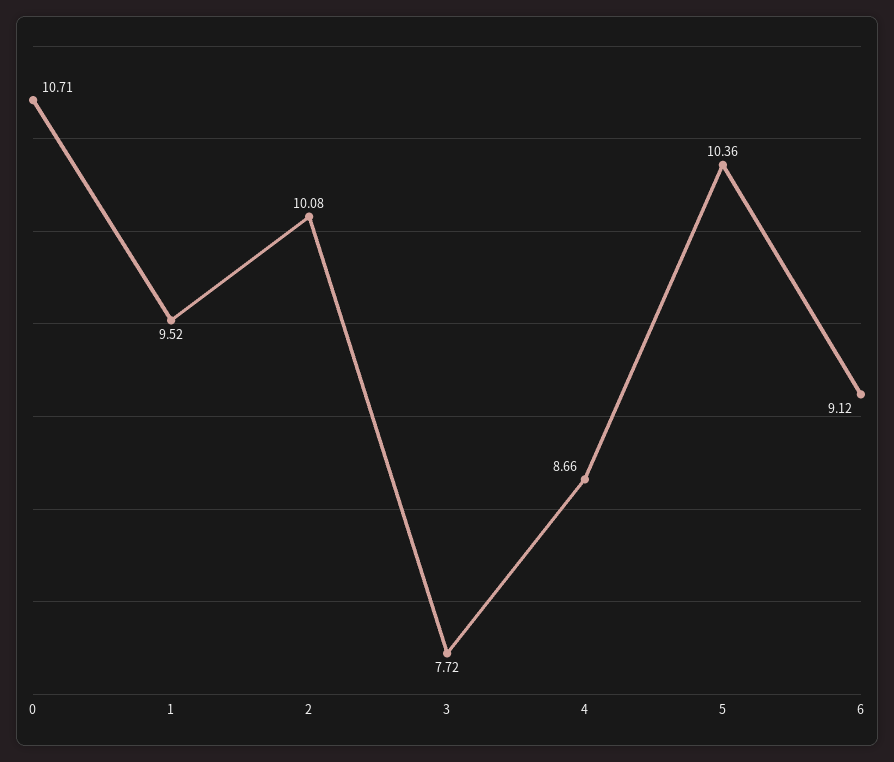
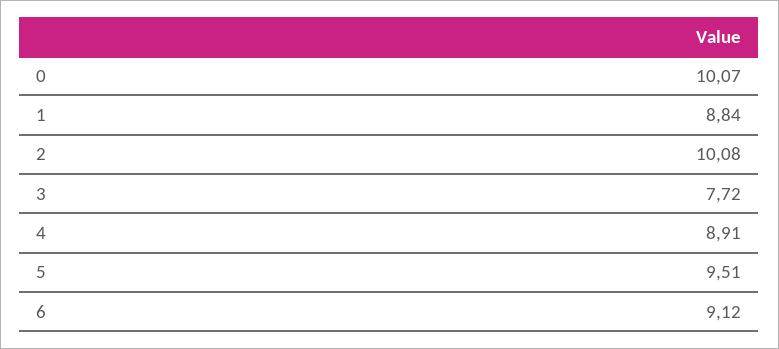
  {
-   "0": 10.71,
+   "0": 10.07,
-   "1": 9.52,
+   "1": 8.84,
    "2": 10.08,
    "3": 7.72,
-   "4": 8.66,
+   "4": 8.91,
-   "5": 10.36,
+   "5": 9.51,
    "6": 9.12
  }

